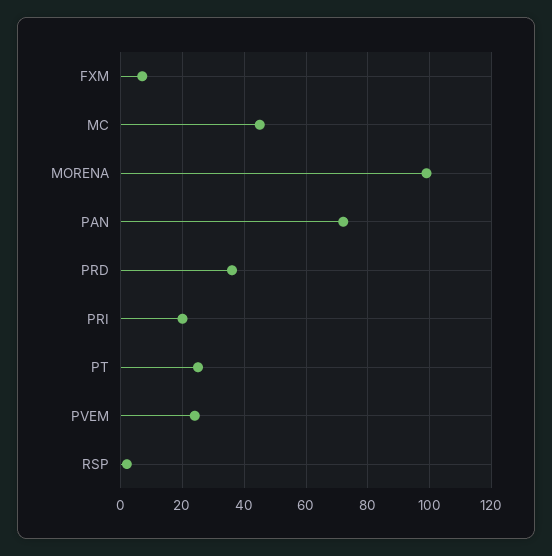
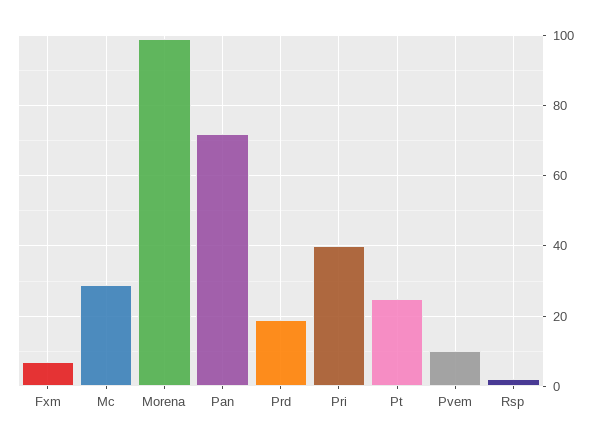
  {
    "FXM": 5,
-   "MC": 45,
+   "MC": 30,
    "MORENA": 100,
    "PAN": 70,
-   "PRD": 35,
+   "PRD": 20,
-   "PRI": 20,
+   "PRI": 40,
    "PT": 25,
-   "PVEM": 25,
+   "PVEM": 10,
    "RSP": 0
  }

